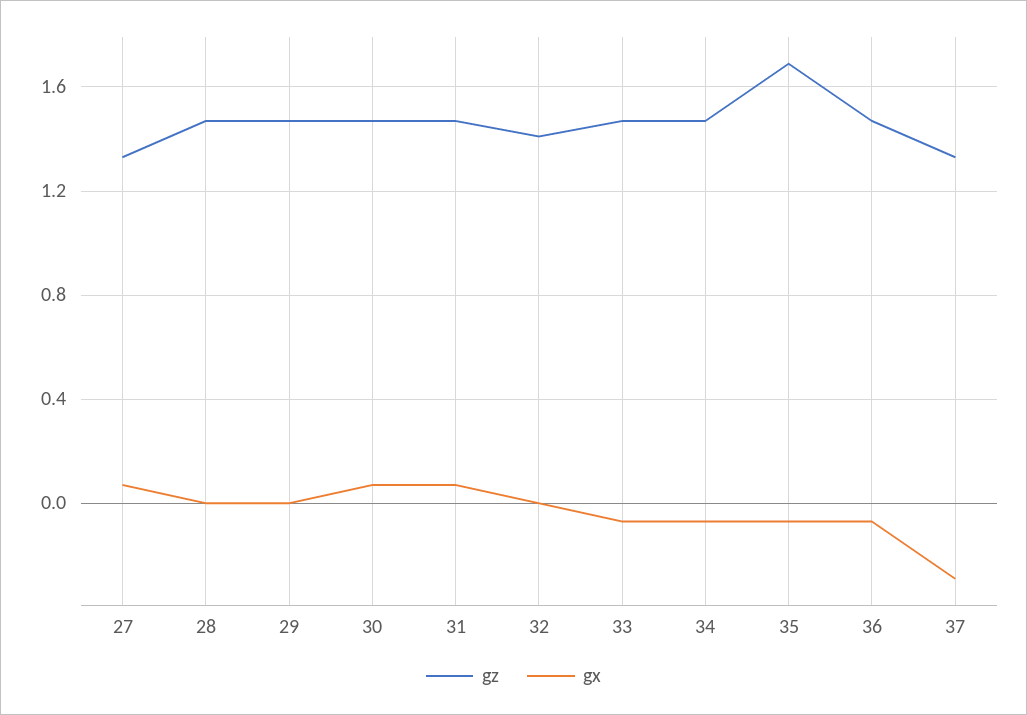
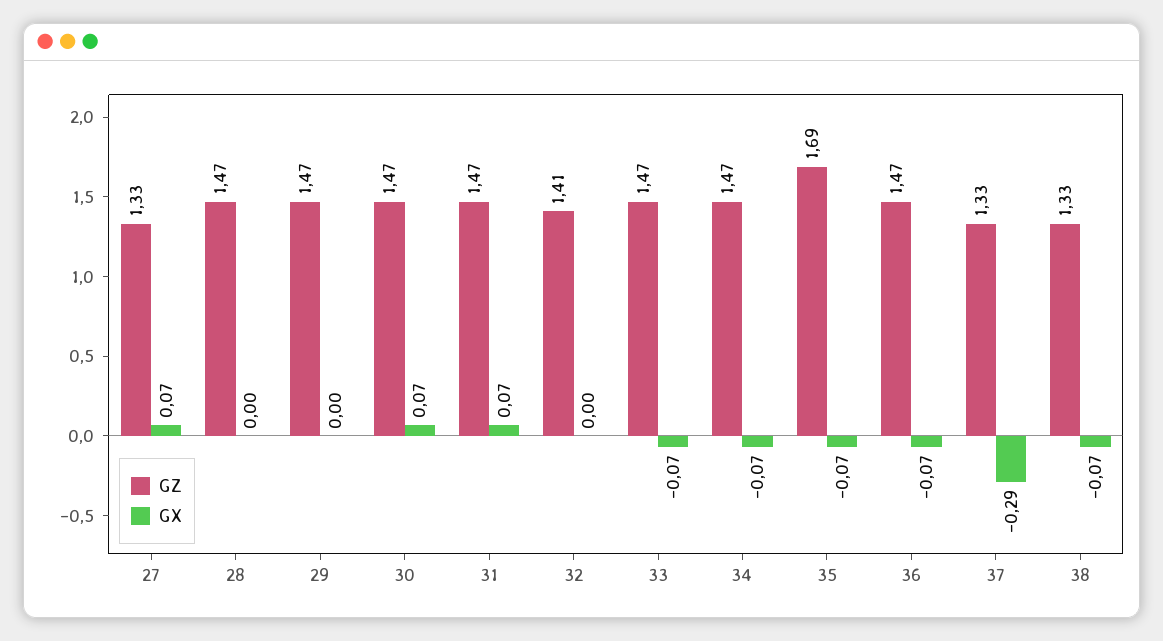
  {
    "gz": {
      "27": 1.33,
      "28": 1.47,
      "29": 1.47,
      "30": 1.47,
      "31": 1.47,
      "32": 1.41,
      "33": 1.47,
      "34": 1.47,
      "35": 1.69,
      "36": 1.47,
-     "37": 1.33
+     "37": 1.33,
+     "38": 1.33
    },
    "gx": {
      "27": 0.07,
      "28": 0,
      "29": 0,
      "30": 0.07,
      "31": 0.07,
      "32": 0,
      "33": -0.07,
      "34": -0.07,
      "35": -0.07,
      "36": -0.07,
-     "37": -0.29
+     "37": -0.29,
+     "38": -0.07
    }
  }

